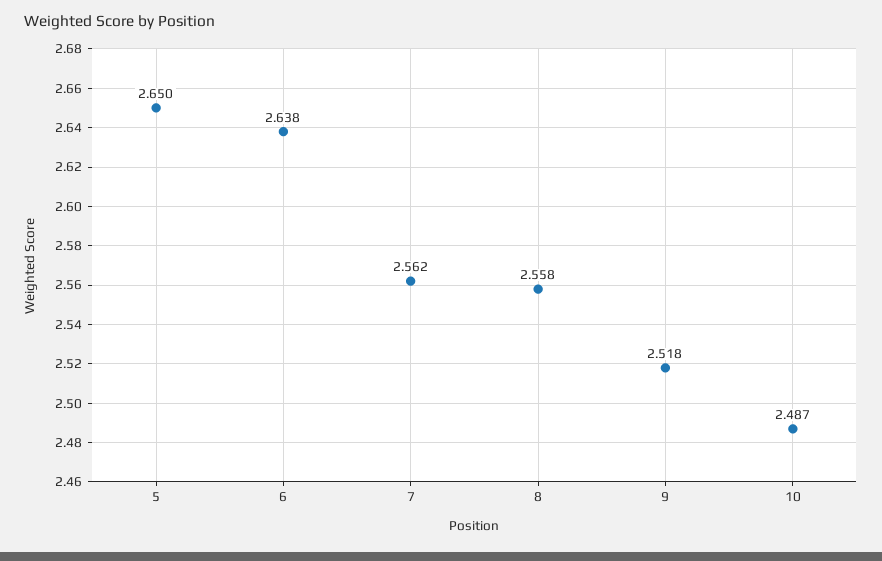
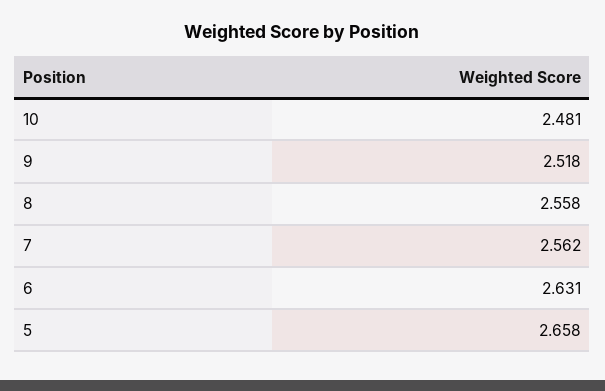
  {
-   "5": 2.65,
+   "5": 2.658,
-   "6": 2.638,
+   "6": 2.631,
    "7": 2.562,
    "8": 2.558,
    "9": 2.518,
-   "10": 2.487
+   "10": 2.481
  }

